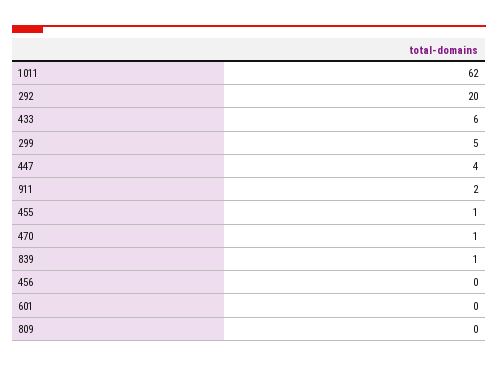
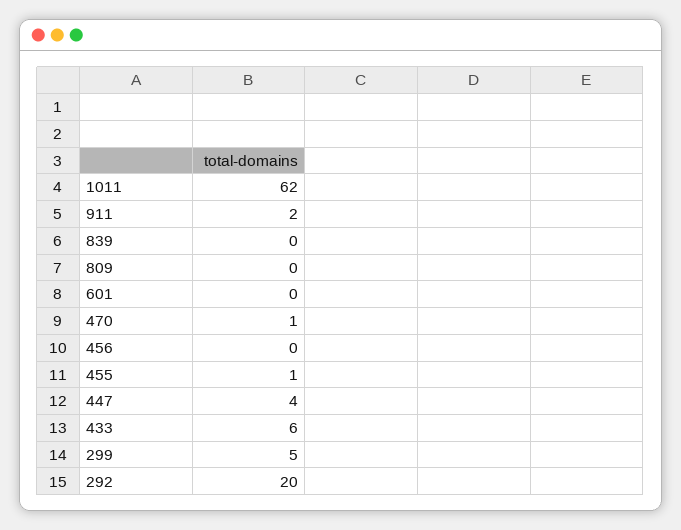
  {
    "1011": 62,
    "292": 20,
    "433": 6,
    "299": 5,
    "447": 4,
    "911": 2,
    "455": 1,
    "470": 1,
-   "839": 1,
+   "839": 0,
    "456": 0,
    "601": 0,
    "809": 0
  }

